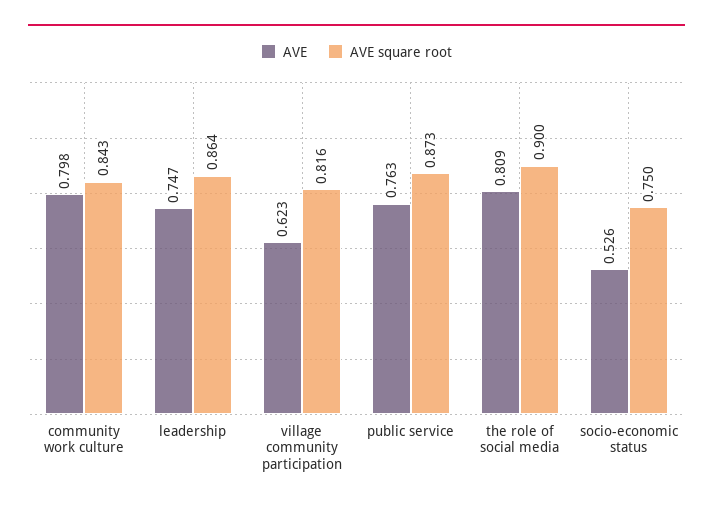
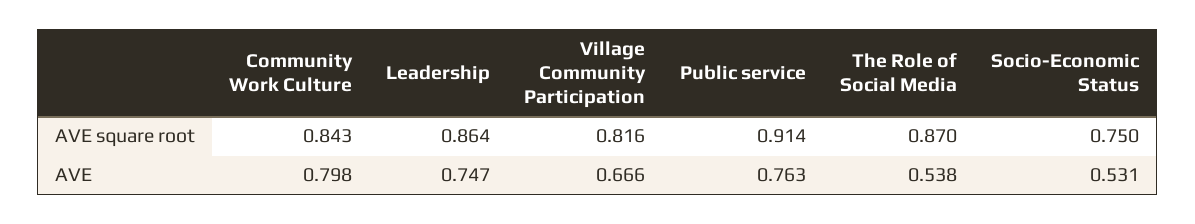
  {
    "AVE": {
      "community work culture": 0.798,
      "leadership": 0.747,
-     "village community participation": 0.623,
+     "village community participation": 0.666,
      "public service": 0.763,
-     "the role of social media": 0.809,
+     "the role of social media": 0.538,
-     "socio-economic status": 0.526
+     "socio-economic status": 0.531
    },
    "AVE square root": {
      "community work culture": 0.843,
      "leadership": 0.864,
      "village community participation": 0.816,
-     "public service": 0.873,
+     "public service": 0.914,
-     "the role of social media": 0.9,
+     "the role of social media": 0.87,
      "socio-economic status": 0.75
    }
  }

